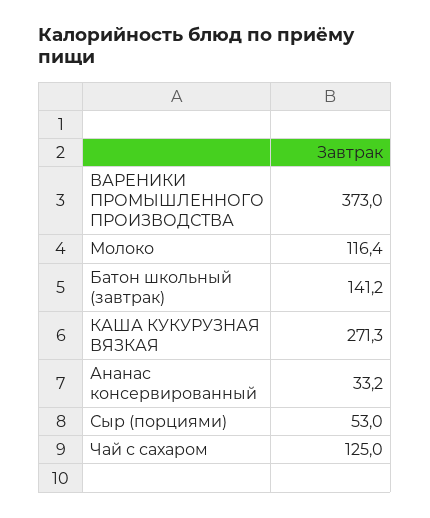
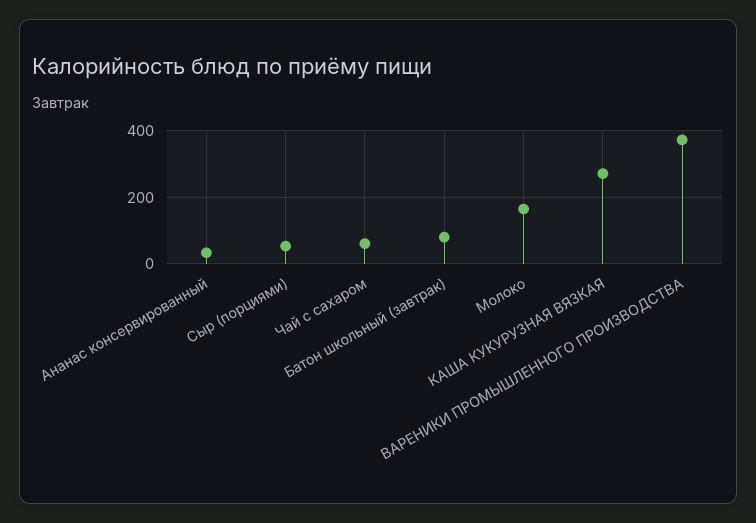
  {
    "ВАРЕНИКИ ПРОМЫШЛЕННОГО ПРОИЗВОДСТВА": 373,
-   "Молоко": 116.4,
+   "Молоко": 160,
-   "Батон школьный (завтрак)": 141.2,
+   "Батон школьный (завтрак)": 80,
    "КАША КУКУРУЗНАЯ ВЯЗКАЯ": 271.3,
    "Ананас консервированный": 33.2,
    "Сыр (порциями)": 53,
-   "Чай с сахаром": 125
+   "Чай с сахаром": 60
  }

